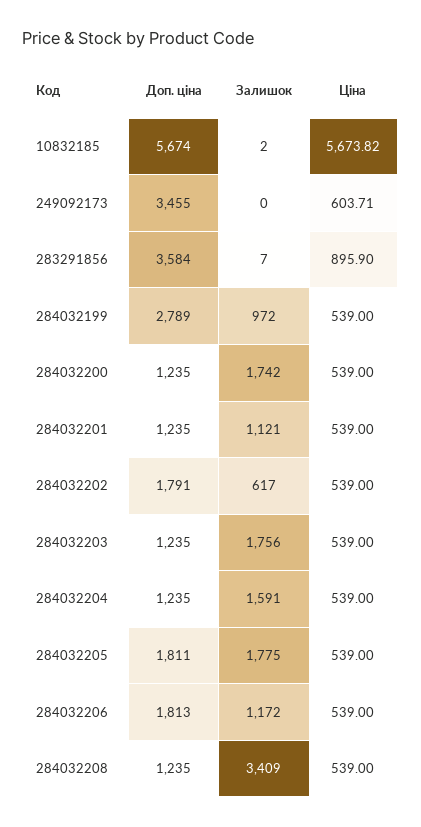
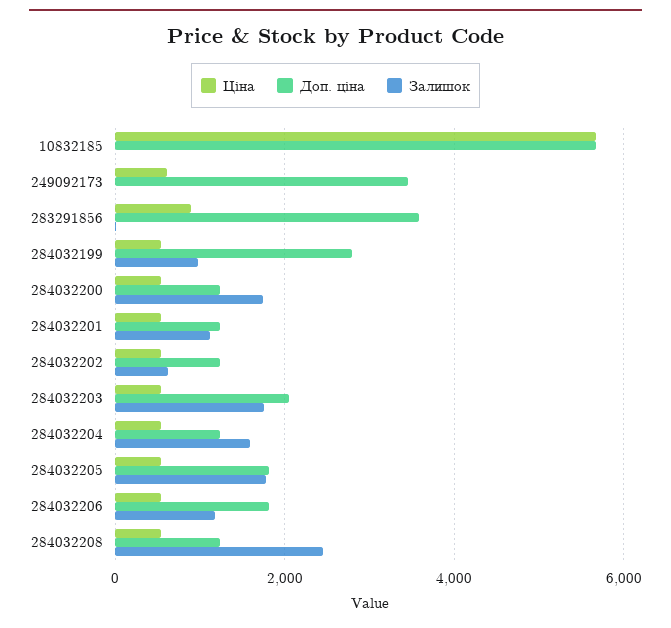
  {
    "Доп. ціна": {
      "10832185": 5674,
      "249092173": 3455,
      "283291856": 3584,
      "284032199": 2789,
      "284032200": 1235,
      "284032201": 1235,
-     "284032202": 1791,
+     "284032202": 1200,
-     "284032203": 1235,
+     "284032203": 2000,
      "284032204": 1235,
      "284032205": 1811,
      "284032206": 1813,
      "284032208": 1235
    },
    "Залишок": {
      "10832185": 2,
      "249092173": 0,
      "283291856": 7,
      "284032199": 972,
      "284032200": 1742,
      "284032201": 1121,
      "284032202": 617,
      "284032203": 1756,
      "284032204": 1591,
      "284032205": 1775,
      "284032206": 1172,
-     "284032208": 3409
+     "284032208": 2400
    },
    "Ціна": {
      "10832185": 5673.82,
      "249092173": 603.71,
      "283291856": 895.9,
      "284032199": 539,
      "284032200": 539,
      "284032201": 539,
      "284032202": 539,
      "284032203": 539,
      "284032204": 539,
      "284032205": 539,
      "284032206": 539,
      "284032208": 539
    }
  }

